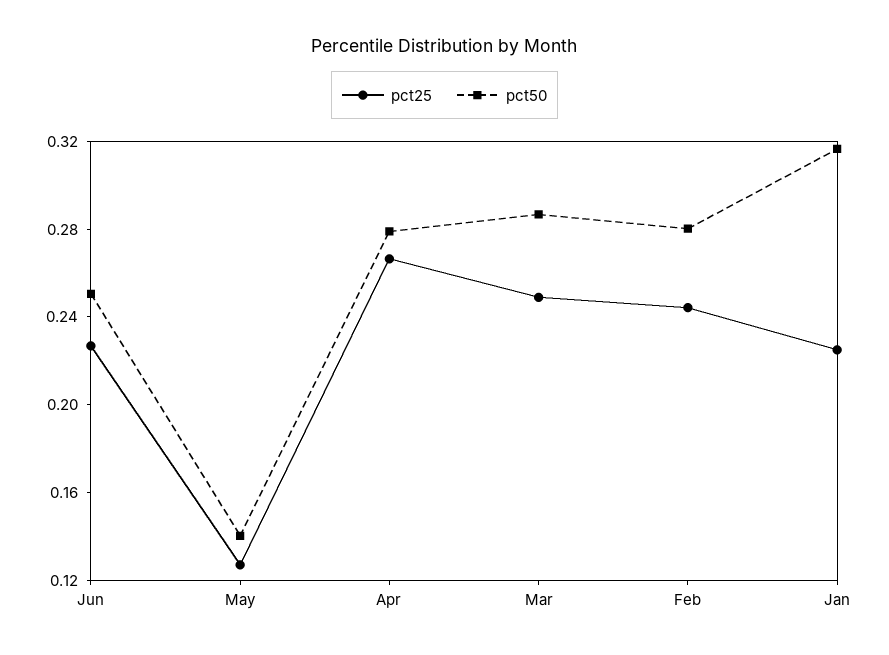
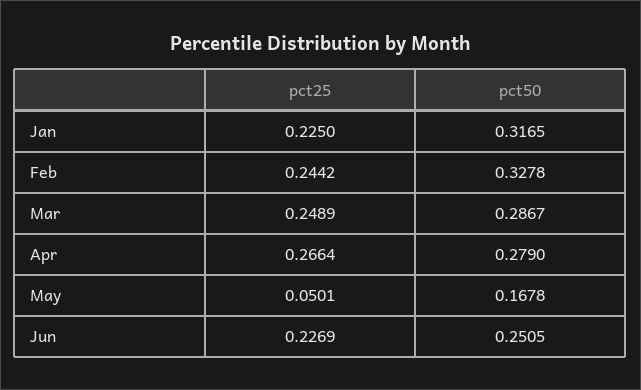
  {
    "pct25": {
      "Jun": 0.2269,
-     "May": 0.13,
+     "May": 0.0501,
      "Apr": 0.2664,
      "Mar": 0.2489,
      "Feb": 0.2442,
      "Jan": 0.225
    },
    "pct50": {
      "Jun": 0.2505,
-     "May": 0.14,
+     "May": 0.1678,
      "Apr": 0.279,
      "Mar": 0.2867,
-     "Feb": 0.28,
+     "Feb": 0.3278,
      "Jan": 0.3165
    }
  }

